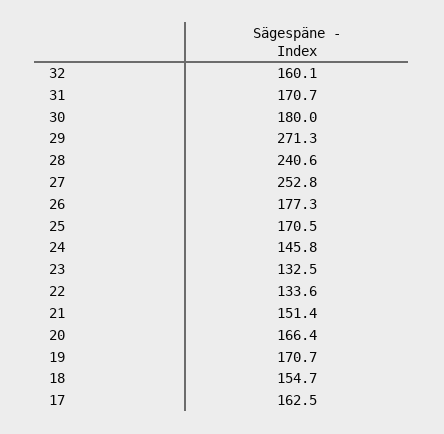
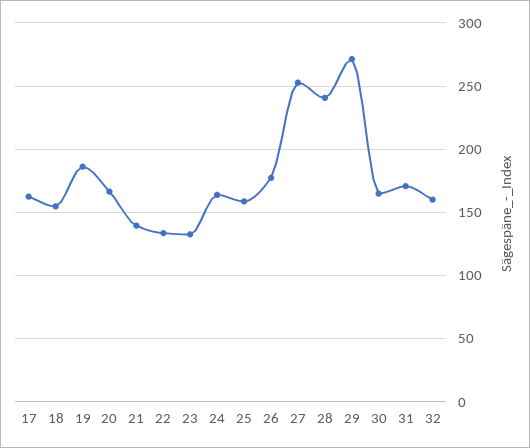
  {
    "32": 160.1,
    "31": 170.7,
-   "30": 180,
+   "30": 165,
    "29": 271.3,
    "28": 240.6,
    "27": 252.8,
    "26": 177.3,
-   "25": 170.5,
+   "25": 160,
-   "24": 145.8,
+   "24": 165,
    "23": 132.5,
    "22": 133.6,
-   "21": 151.4,
+   "21": 140,
    "20": 166.4,
-   "19": 170.7,
+   "19": 185,
    "18": 154.7,
    "17": 162.5
  }

